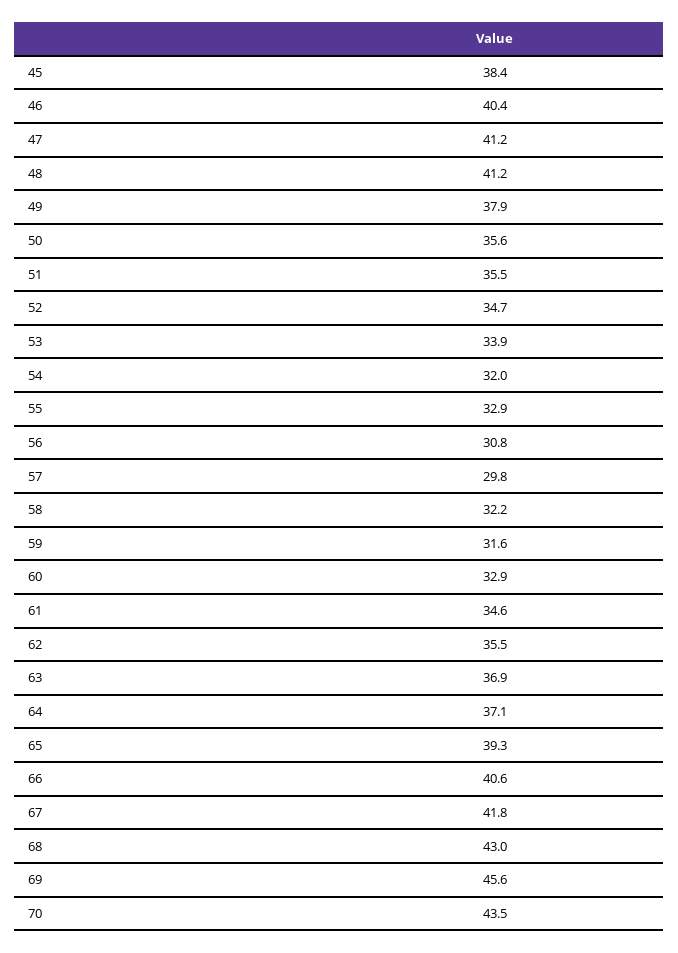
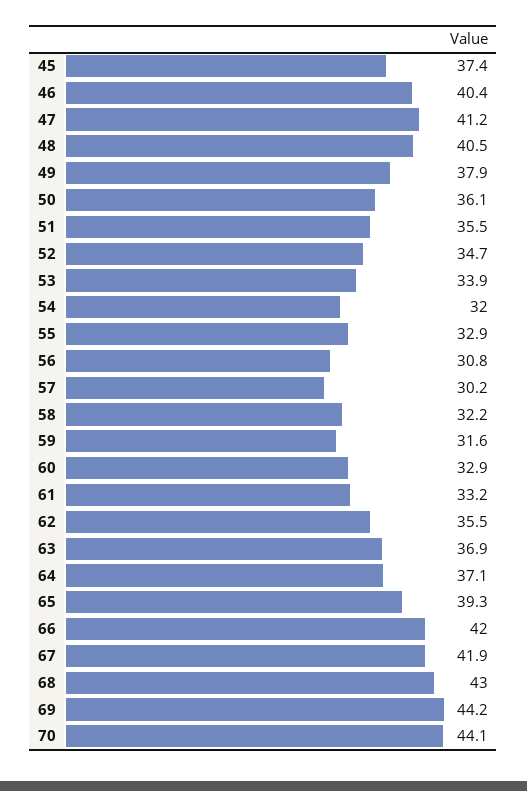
  {
-   "45": 38.4,
+   "45": 37.4,
    "46": 40.4,
    "47": 41.2,
-   "48": 41.2,
+   "48": 40.5,
    "49": 37.9,
-   "50": 35.6,
+   "50": 36.1,
    "51": 35.5,
    "52": 34.7,
    "53": 33.9,
    "54": 32,
    "55": 32.9,
    "56": 30.8,
-   "57": 29.8,
+   "57": 30.2,
    "58": 32.2,
    "59": 31.6,
    "60": 32.9,
-   "61": 34.6,
+   "61": 33.2,
    "62": 35.5,
    "63": 36.9,
    "64": 37.1,
    "65": 39.3,
-   "66": 40.6,
+   "66": 42,
-   "67": 41.8,
+   "67": 41.9,
    "68": 43,
-   "69": 45.6,
+   "69": 44.2,
-   "70": 43.5
+   "70": 44.1
  }

